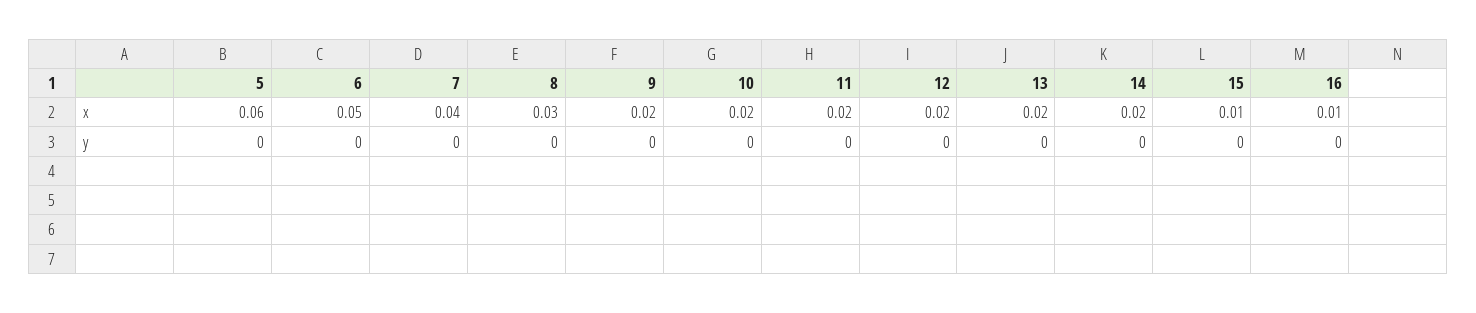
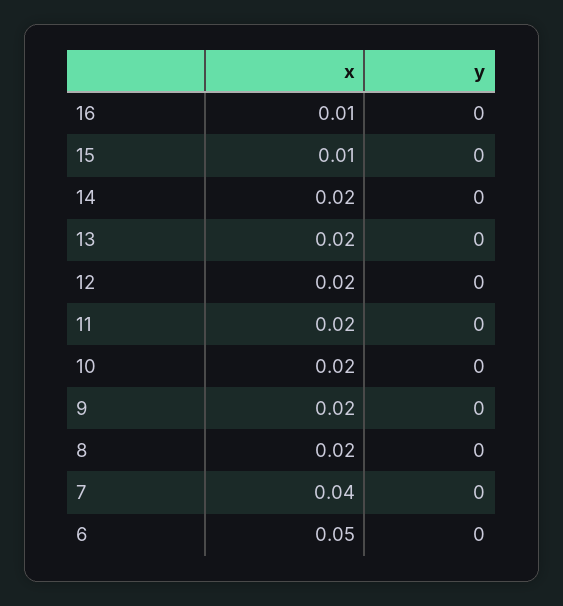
  {
-   "5": {
-     "x": 0.06,
-     "y": 0
-   },
    "6": {
      "x": 0.05,
      "y": 0
    },
    "7": {
      "x": 0.04,
      "y": 0
    },
    "8": {
-     "x": 0.03,
+     "x": 0.02,
      "y": 0
    },
    "9": {
      "x": 0.02,
      "y": 0
    },
    "10": {
      "x": 0.02,
      "y": 0
    },
    "11": {
      "x": 0.02,
      "y": 0
    },
    "12": {
      "x": 0.02,
      "y": 0
    },
    "13": {
      "x": 0.02,
      "y": 0
    },
    "14": {
      "x": 0.02,
      "y": 0
    },
    "15": {
      "x": 0.01,
      "y": 0
    },
    "16": {
      "x": 0.01,
      "y": 0
    }
  }

